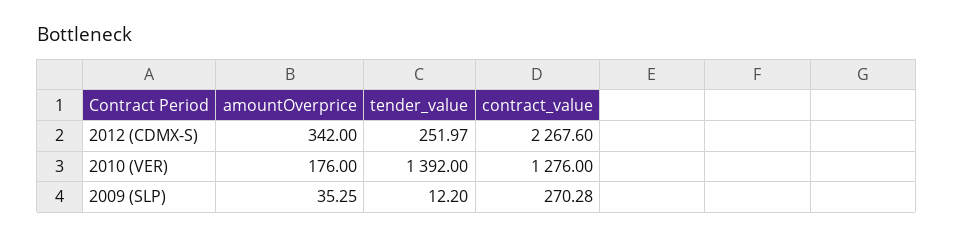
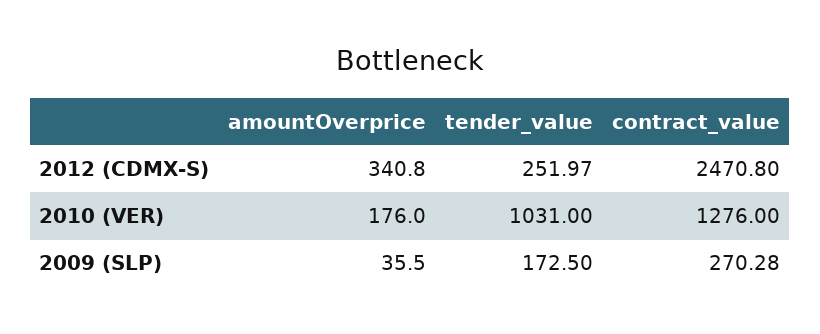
  {
    "amountOverprice": {
-     "2012 (CDMX-S)": 342,
+     "2012 (CDMX-S)": 340.8,
      "2010 (VER)": 176,
-     "2009 (SLP)": 35.25
+     "2009 (SLP)": 35.5
    },
    "tender_value": {
      "2012 (CDMX-S)": 251.97,
-     "2010 (VER)": 1392,
+     "2010 (VER)": 1031,
-     "2009 (SLP)": 12.2
+     "2009 (SLP)": 172.5
    },
    "contract_value": {
-     "2012 (CDMX-S)": 2267.6,
+     "2012 (CDMX-S)": 2470.8,
      "2010 (VER)": 1276,
      "2009 (SLP)": 270.28
    }
  }

